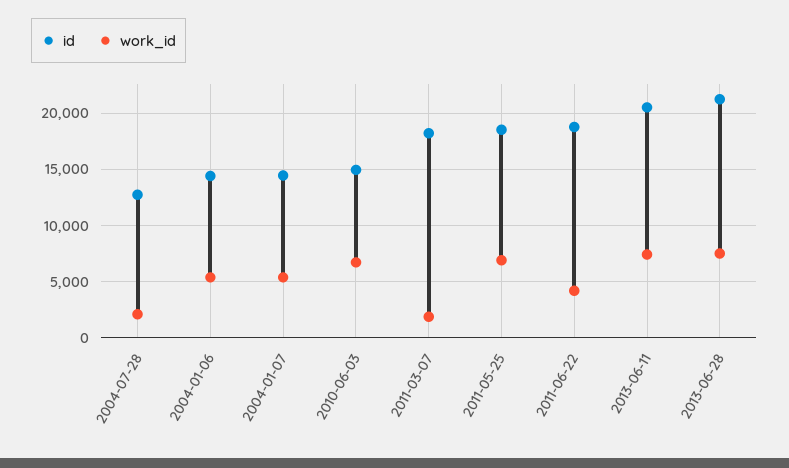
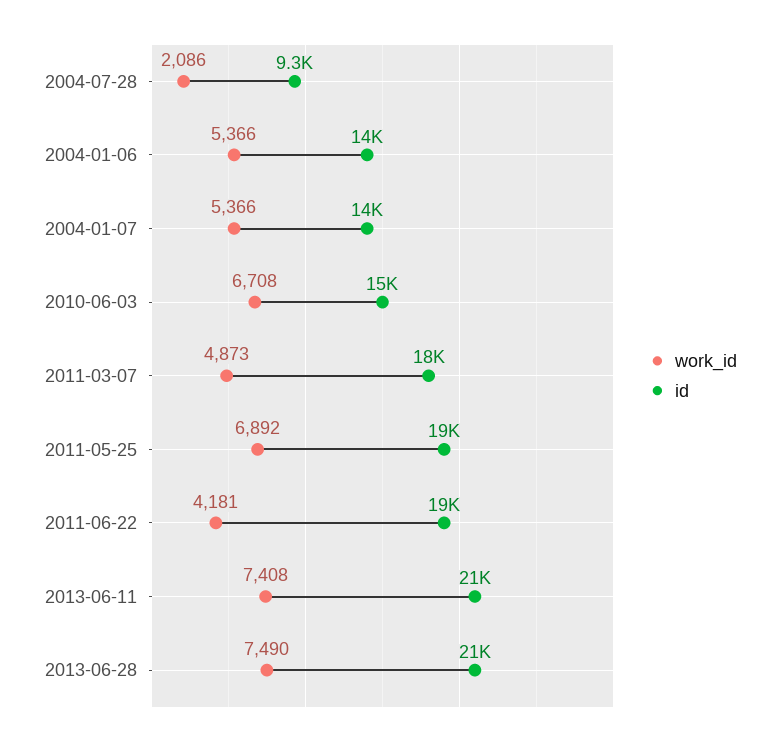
  {
    "id": {
-     "2004-07-28": 13000,
+     "2004-07-28": 9300,
      "2004-01-06": 14000,
      "2004-01-07": 14000,
      "2010-06-03": 15000,
      "2011-03-07": 18000,
      "2011-05-25": 19000,
      "2011-06-22": 19000,
      "2013-06-11": 21000,
      "2013-06-28": 21000
    },
    "work_id": {
      "2004-07-28": 2086,
      "2004-01-06": 5366,
      "2004-01-07": 5366,
      "2010-06-03": 6708,
-     "2011-03-07": 2000,
+     "2011-03-07": 4873,
      "2011-05-25": 6892,
      "2011-06-22": 4181,
      "2013-06-11": 7408,
      "2013-06-28": 7490
    }
  }

